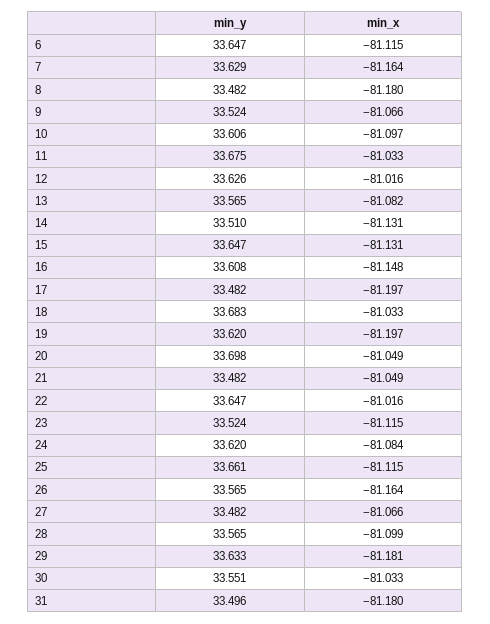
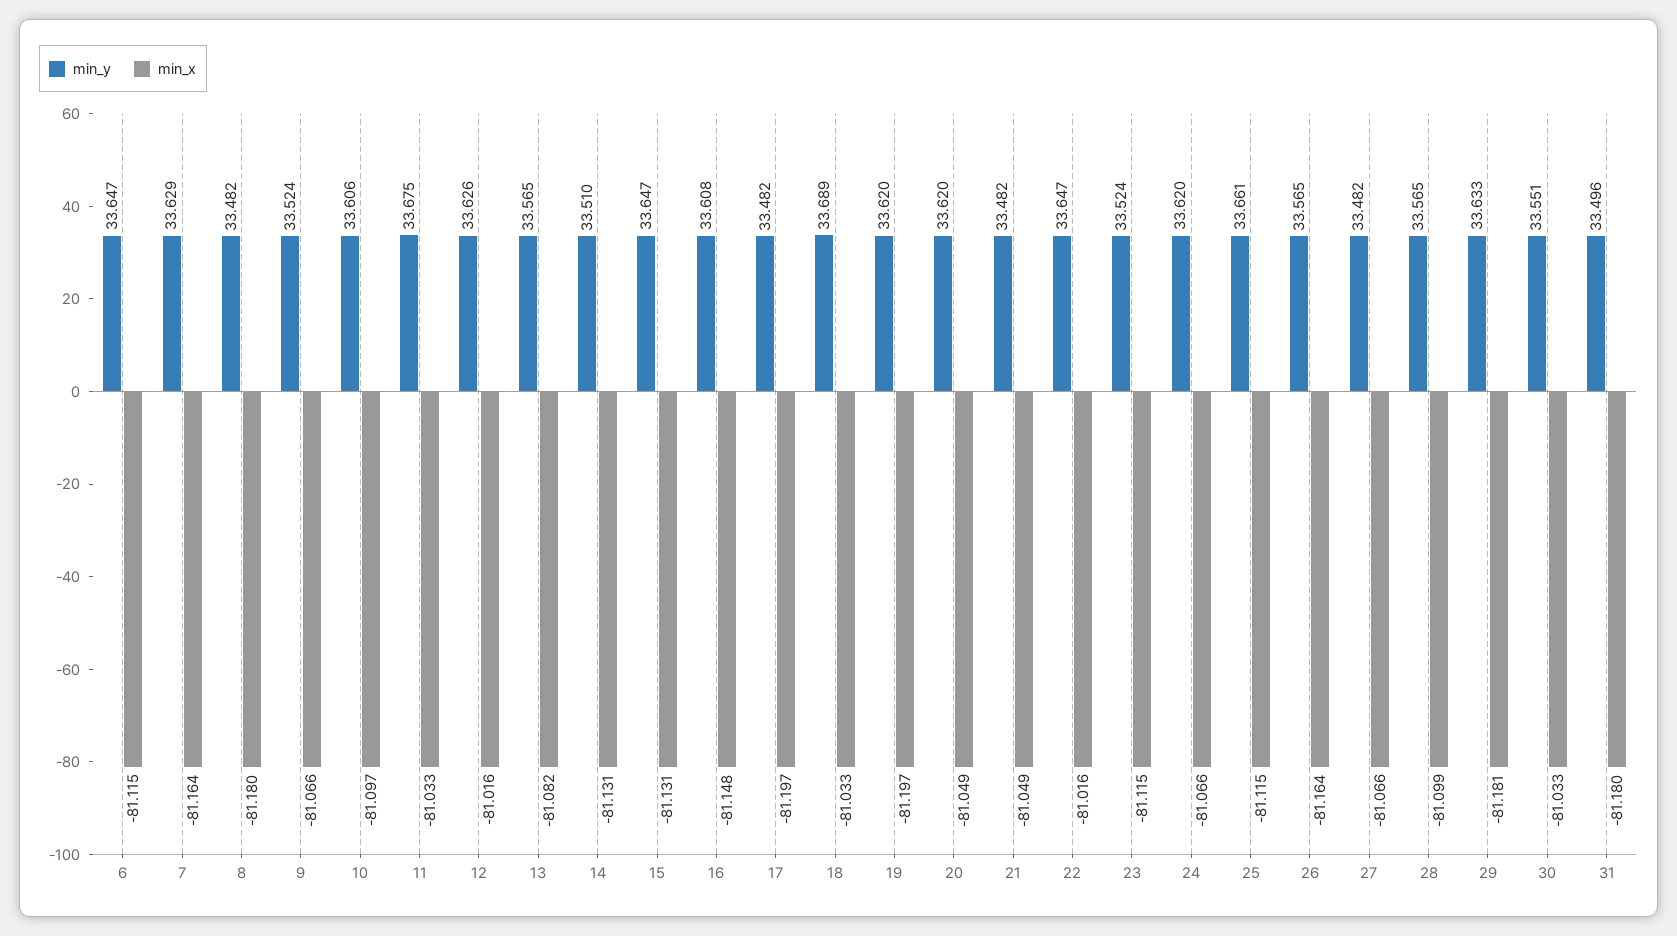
  {
    "min_y": {
      "6": 33.647,
      "7": 33.629,
      "8": 33.482,
      "9": 33.524,
      "10": 33.606,
      "11": 33.675,
      "12": 33.626,
      "13": 33.565,
      "14": 33.51,
      "15": 33.647,
      "16": 33.608,
      "17": 33.482,
-     "18": 33.683,
+     "18": 33.689,
      "19": 33.62,
-     "20": 33.698,
+     "20": 33.62,
      "21": 33.482,
      "22": 33.647,
      "23": 33.524,
      "24": 33.62,
      "25": 33.661,
      "26": 33.565,
      "27": 33.482,
      "28": 33.565,
      "29": 33.633,
      "30": 33.551,
      "31": 33.496
    },
    "min_x": {
      "6": -81.115,
      "7": -81.164,
      "8": -81.18,
      "9": -81.066,
      "10": -81.097,
      "11": -81.033,
      "12": -81.016,
      "13": -81.082,
      "14": -81.131,
      "15": -81.131,
      "16": -81.148,
      "17": -81.197,
      "18": -81.033,
      "19": -81.197,
      "20": -81.049,
      "21": -81.049,
      "22": -81.016,
      "23": -81.115,
-     "24": -81.084,
+     "24": -81.066,
      "25": -81.115,
      "26": -81.164,
      "27": -81.066,
      "28": -81.099,
      "29": -81.181,
      "30": -81.033,
      "31": -81.18
    }
  }

